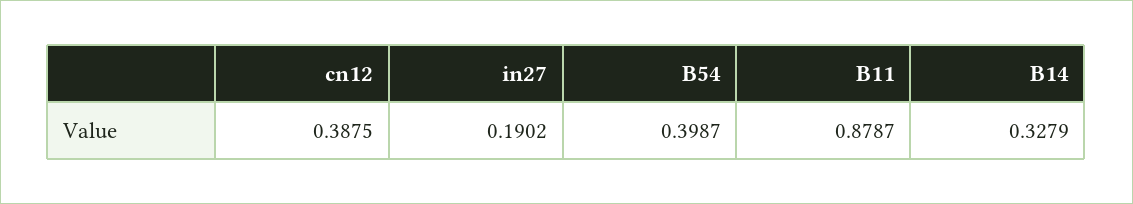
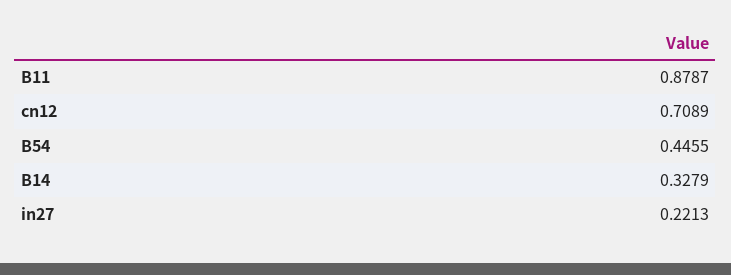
  {
-   "cn12": 0.3875,
+   "cn12": 0.7089,
-   "in27": 0.1902,
+   "in27": 0.2213,
-   "B54": 0.3987,
+   "B54": 0.4455,
    "B11": 0.8787,
    "B14": 0.3279
  }

